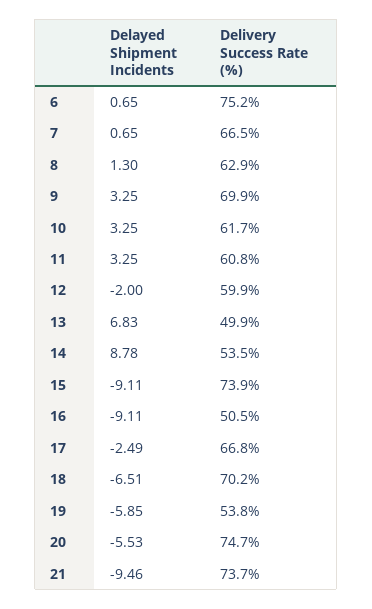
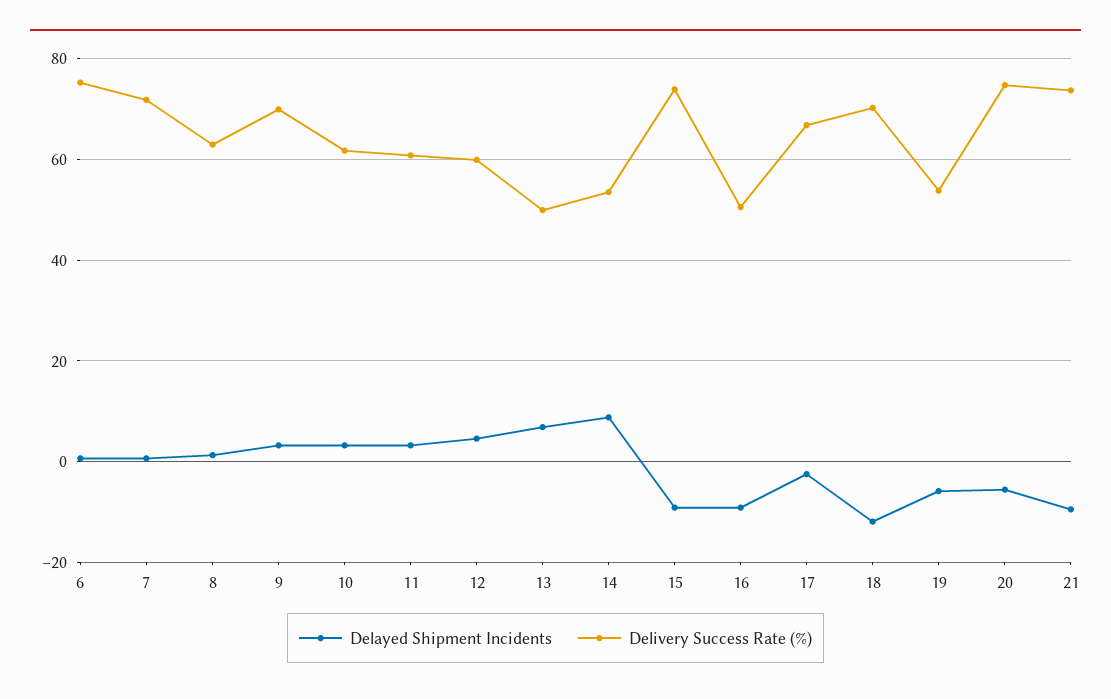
  {
    "Delayed Shipment Incidents": {
      "6": 0.65,
      "7": 0.65,
      "8": 1.3,
      "9": 3.25,
      "10": 3.25,
      "11": 3.25,
-     "12": -2,
+     "12": 4,
      "13": 6.83,
      "14": 8.78,
      "15": -9.11,
      "16": -9.11,
      "17": -2.49,
-     "18": -6.51,
+     "18": -12,
      "19": -5.85,
      "20": -5.53,
      "21": -9.46
    },
    "Delivery Success Rate (%)": {
      "6": 75.2,
-     "7": 66.5,
+     "7": 72,
      "8": 62.9,
      "9": 69.9,
      "10": 61.7,
      "11": 60.8,
      "12": 59.9,
      "13": 49.9,
      "14": 53.5,
      "15": 73.9,
      "16": 50.5,
      "17": 66.8,
      "18": 70.2,
      "19": 53.8,
      "20": 74.7,
      "21": 73.7
    }
  }

